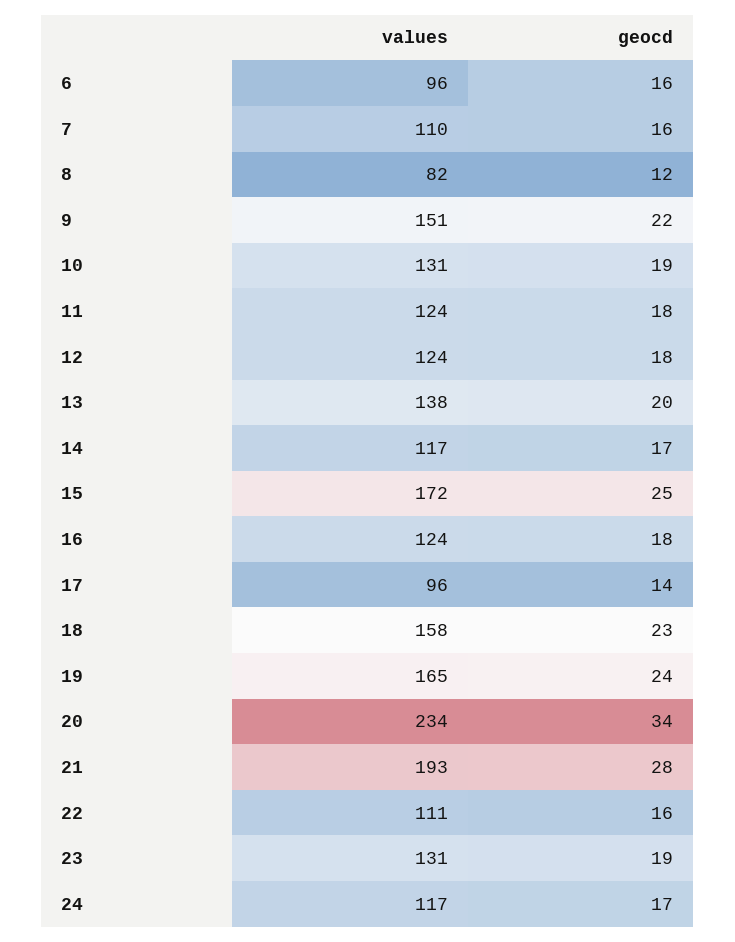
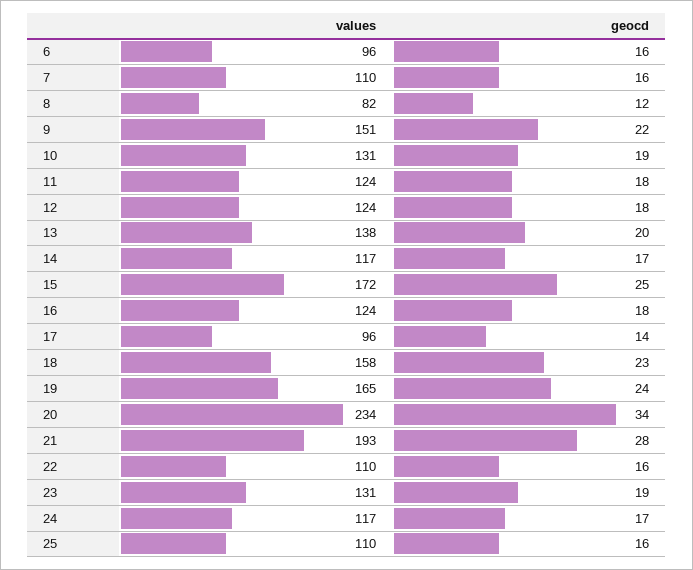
  {
    "values": {
      "6": 96,
      "7": 110,
      "8": 82,
      "9": 151,
      "10": 131,
      "11": 124,
      "12": 124,
      "13": 138,
      "14": 117,
      "15": 172,
      "16": 124,
      "17": 96,
      "18": 158,
      "19": 165,
      "20": 234,
      "21": 193,
-     "22": 111,
+     "22": 110,
      "23": 131,
-     "24": 117
+     "24": 117,
+     "25": 110
    },
    "geocd": {
      "6": 16,
      "7": 16,
      "8": 12,
      "9": 22,
      "10": 19,
      "11": 18,
      "12": 18,
      "13": 20,
      "14": 17,
      "15": 25,
      "16": 18,
      "17": 14,
      "18": 23,
      "19": 24,
      "20": 34,
      "21": 28,
      "22": 16,
      "23": 19,
-     "24": 17
+     "24": 17,
+     "25": 16
    }
  }

